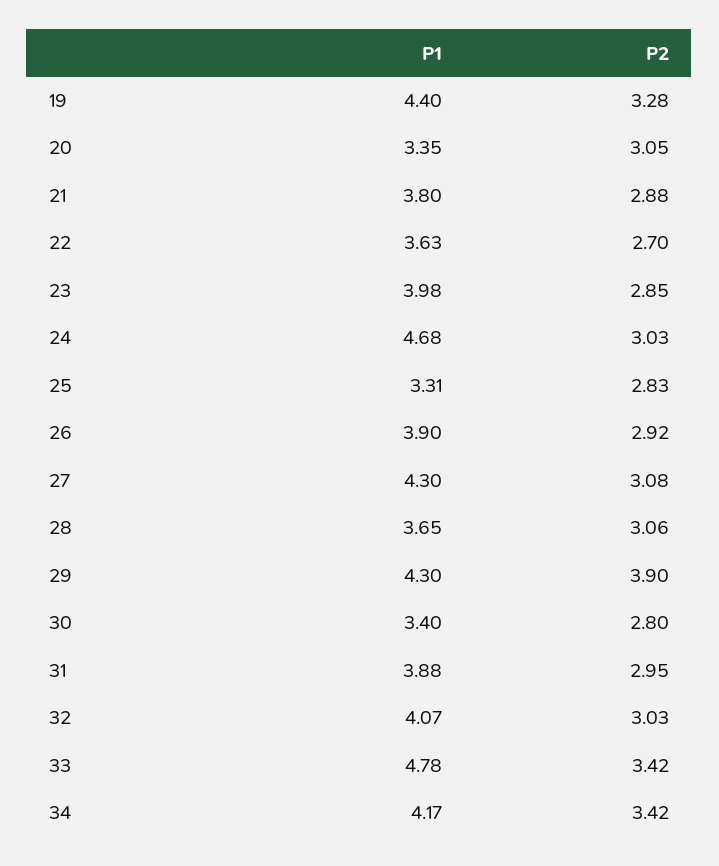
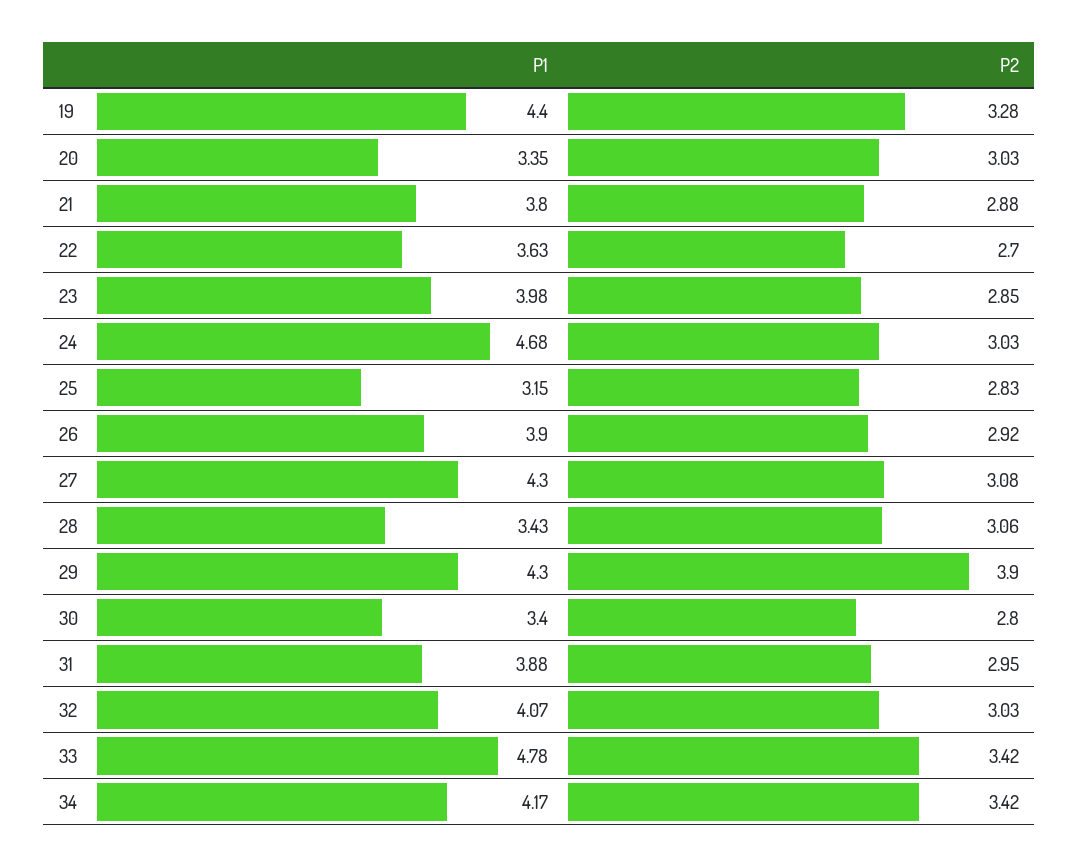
  {
    "P1": {
      "19": 4.4,
      "20": 3.35,
      "21": 3.8,
      "22": 3.63,
      "23": 3.98,
      "24": 4.68,
-     "25": 3.31,
+     "25": 3.15,
      "26": 3.9,
      "27": 4.3,
-     "28": 3.65,
+     "28": 3.43,
      "29": 4.3,
      "30": 3.4,
      "31": 3.88,
      "32": 4.07,
      "33": 4.78,
      "34": 4.17
    },
    "P2": {
      "19": 3.28,
-     "20": 3.05,
+     "20": 3.03,
      "21": 2.88,
      "22": 2.7,
      "23": 2.85,
      "24": 3.03,
      "25": 2.83,
      "26": 2.92,
      "27": 3.08,
      "28": 3.06,
      "29": 3.9,
      "30": 2.8,
      "31": 2.95,
      "32": 3.03,
      "33": 3.42,
      "34": 3.42
    }
  }

